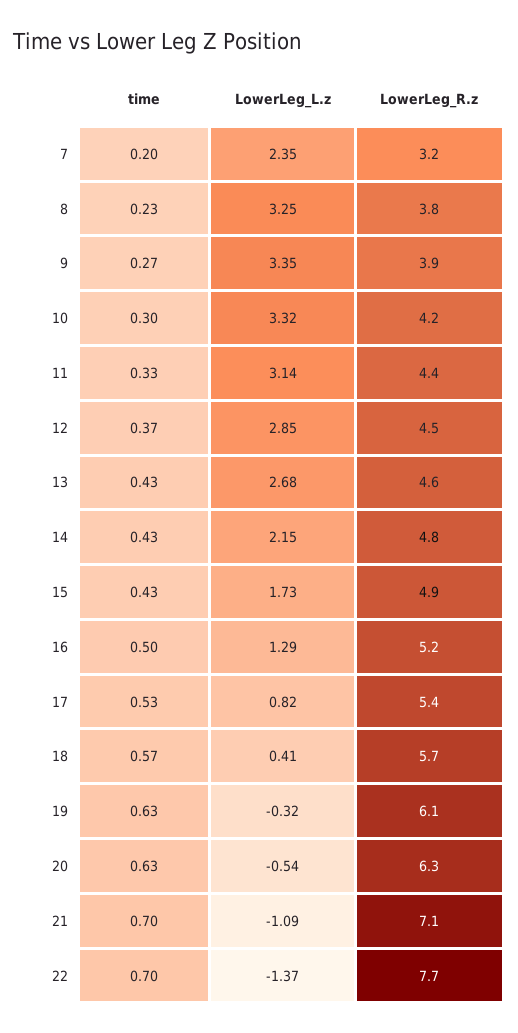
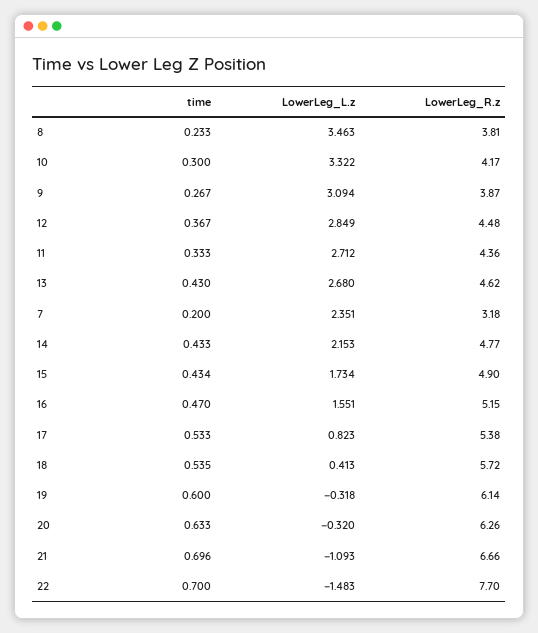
  {
    "time": {
      "7": 0.2,
      "8": 0.233,
      "9": 0.267,
      "10": 0.3,
      "11": 0.333,
      "12": 0.367,
      "13": 0.43,
      "14": 0.433,
      "15": 0.434,
-     "16": 0.5,
+     "16": 0.47,
      "17": 0.533,
-     "18": 0.57,
+     "18": 0.535,
-     "19": 0.63,
+     "19": 0.6,
      "20": 0.633,
      "21": 0.696,
      "22": 0.7
    },
    "LowerLeg_L.z": {
      "7": 2.351,
-     "8": 3.25,
+     "8": 3.463,
-     "9": 3.35,
+     "9": 3.094,
      "10": 3.322,
-     "11": 3.14,
+     "11": 2.712,
      "12": 2.849,
      "13": 2.68,
      "14": 2.153,
      "15": 1.734,
-     "16": 1.29,
+     "16": 1.551,
      "17": 0.823,
      "18": 0.413,
      "19": -0.318,
-     "20": -0.54,
+     "20": -0.32,
      "21": -1.093,
-     "22": -1.37
+     "22": -1.483
    },
    "LowerLeg_R.z": {
      "7": 3.18,
      "8": 3.81,
      "9": 3.87,
      "10": 4.17,
      "11": 4.36,
      "12": 4.48,
      "13": 4.62,
      "14": 4.77,
      "15": 4.9,
      "16": 5.15,
      "17": 5.38,
      "18": 5.72,
      "19": 6.14,
      "20": 6.26,
-     "21": 7.1,
+     "21": 6.66,
      "22": 7.7
    }
  }

